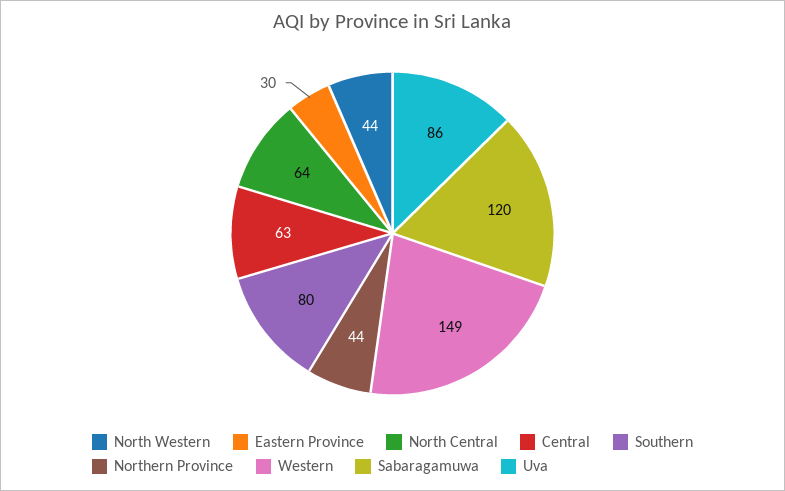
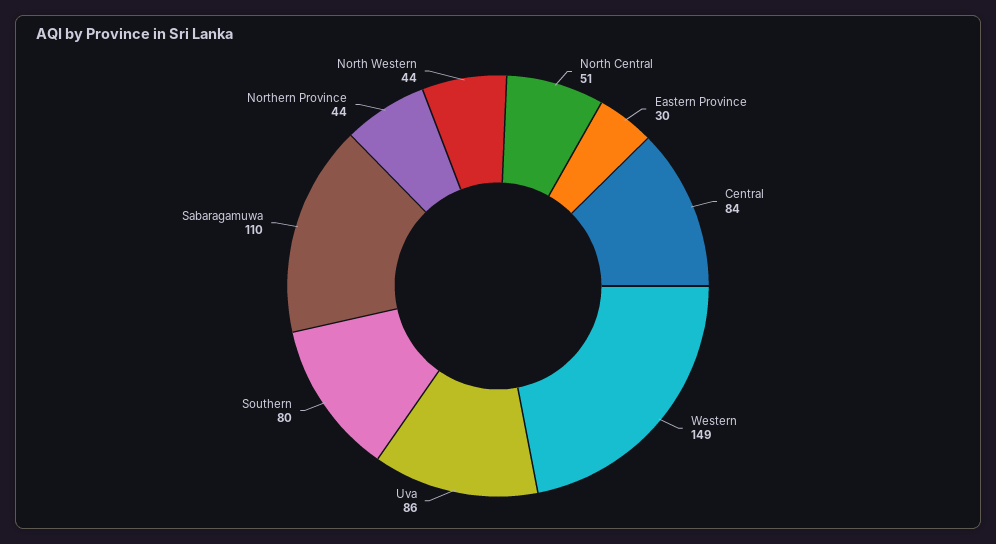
  {
    "North Western": 44,
    "Eastern Province": 30,
-   "North Central": 64,
+   "North Central": 51,
-   "Central": 63,
+   "Central": 84,
    "Southern": 80,
    "Northern Province": 44,
    "Western": 149,
-   "Sabaragamuwa": 120,
+   "Sabaragamuwa": 110,
    "Uva": 86
  }

